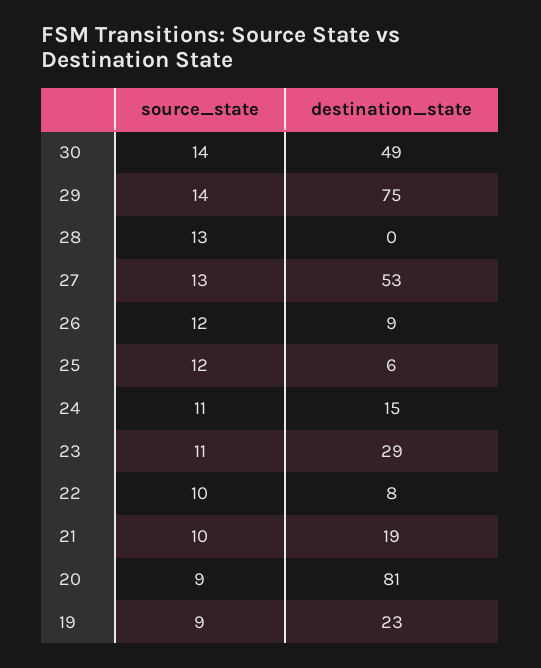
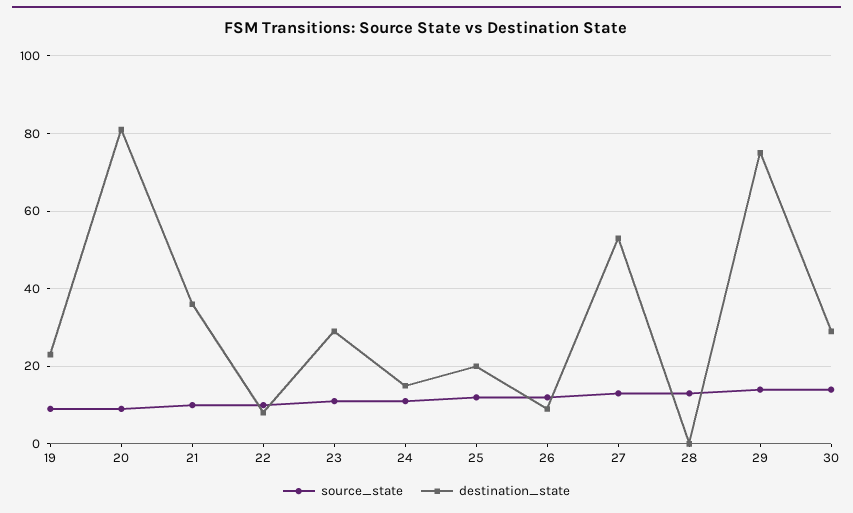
  {
    "source_state": {
      "30": 14,
      "29": 14,
      "28": 13,
      "27": 13,
      "26": 12,
      "25": 12,
      "24": 11,
      "23": 11,
      "22": 10,
      "21": 10,
      "20": 9,
      "19": 9
    },
    "destination_state": {
-     "30": 49,
+     "30": 30,
      "29": 75,
      "28": 0,
      "27": 53,
      "26": 9,
-     "25": 6,
+     "25": 20,
      "24": 15,
      "23": 29,
      "22": 8,
-     "21": 19,
+     "21": 35,
      "20": 81,
      "19": 23
    }
  }

